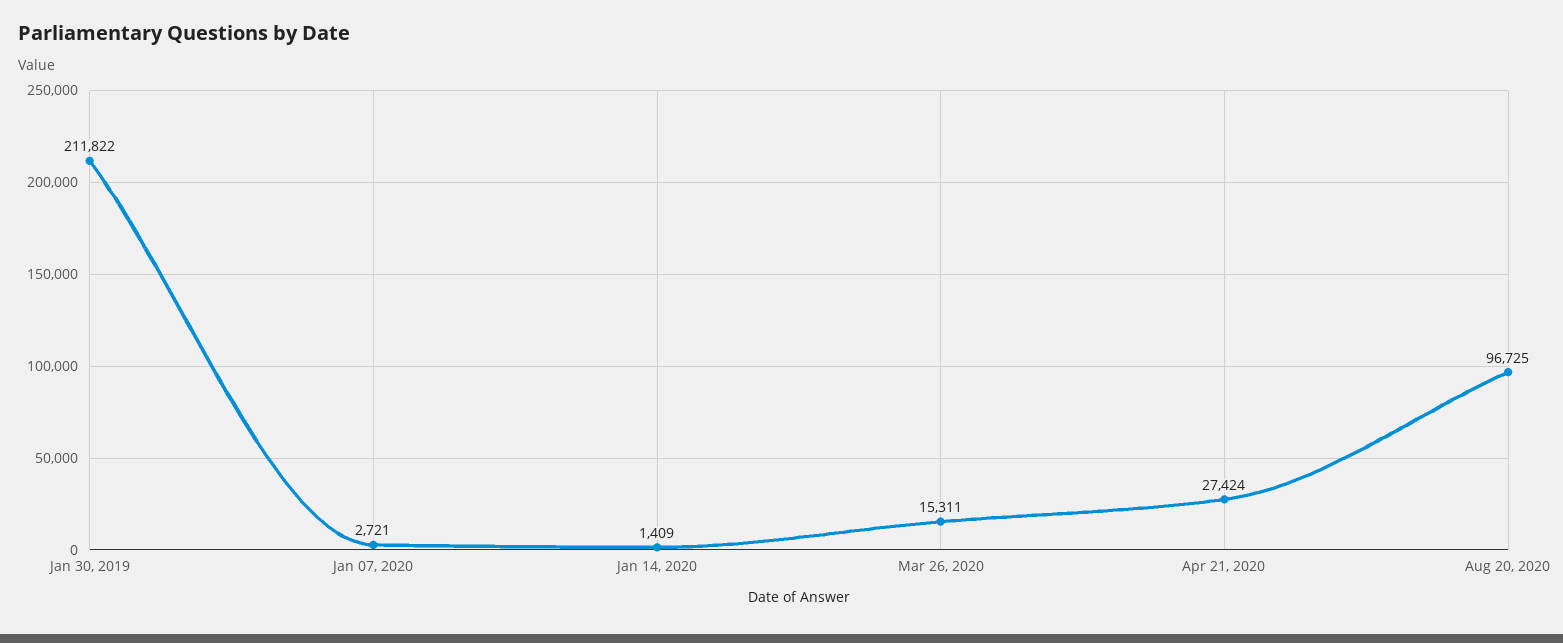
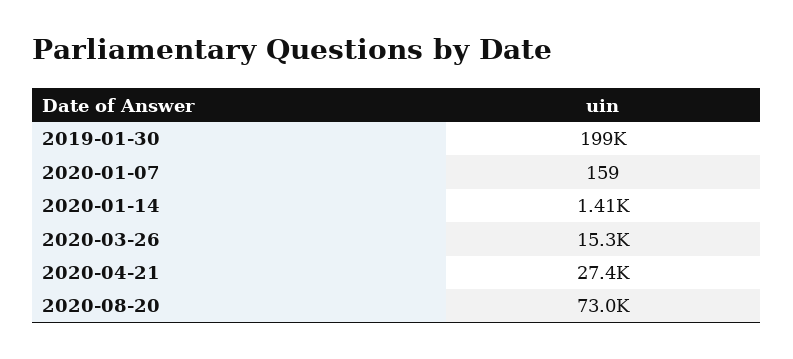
  {
-   "Jan 30, 2019": 211822,
+   "Jan 30, 2019": 199000,
-   "Jan 07, 2020": 2721,
+   "Jan 07, 2020": 159,
    "Jan 14, 2020": 1409,
    "Mar 26, 2020": 15311,
    "Apr 21, 2020": 27424,
-   "Aug 20, 2020": 96725
+   "Aug 20, 2020": 73000
  }

